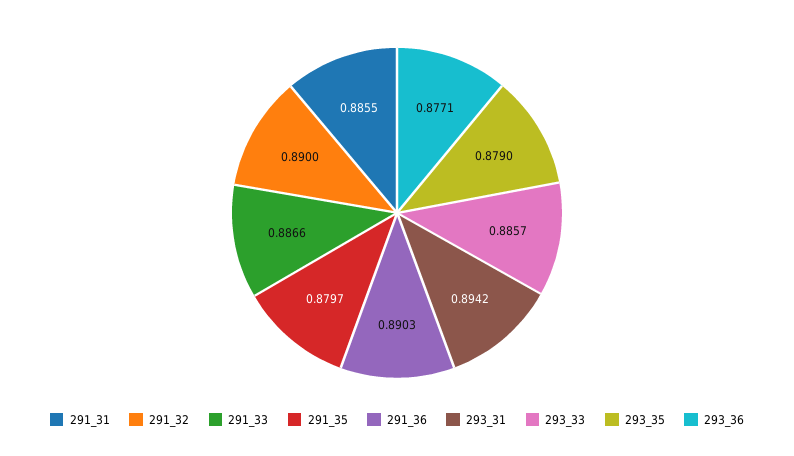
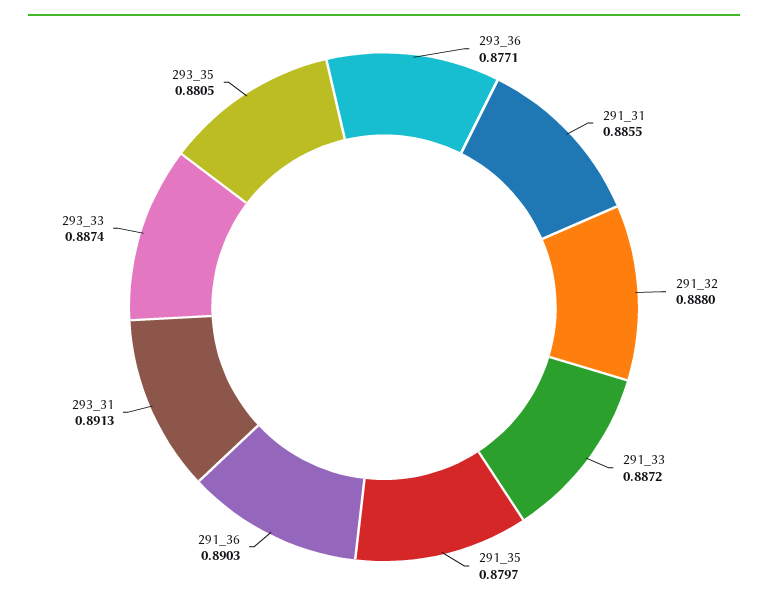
  {
    "291_31": 0.8855,
-   "291_32": 0.89,
+   "291_32": 0.888,
-   "291_33": 0.8866,
+   "291_33": 0.8872,
    "291_35": 0.8797,
    "291_36": 0.8903,
-   "293_31": 0.8942,
+   "293_31": 0.8913,
-   "293_33": 0.8857,
+   "293_33": 0.8874,
-   "293_35": 0.879,
+   "293_35": 0.8805,
    "293_36": 0.8771
  }

